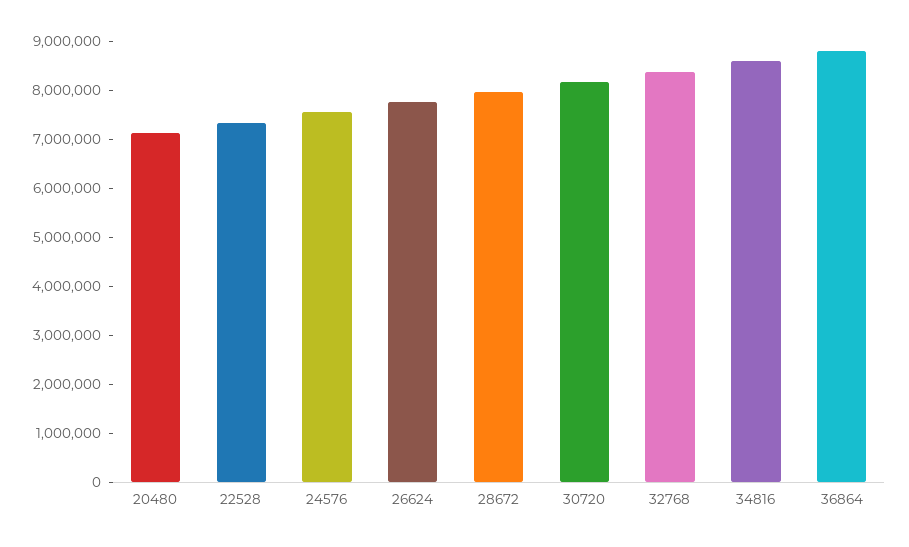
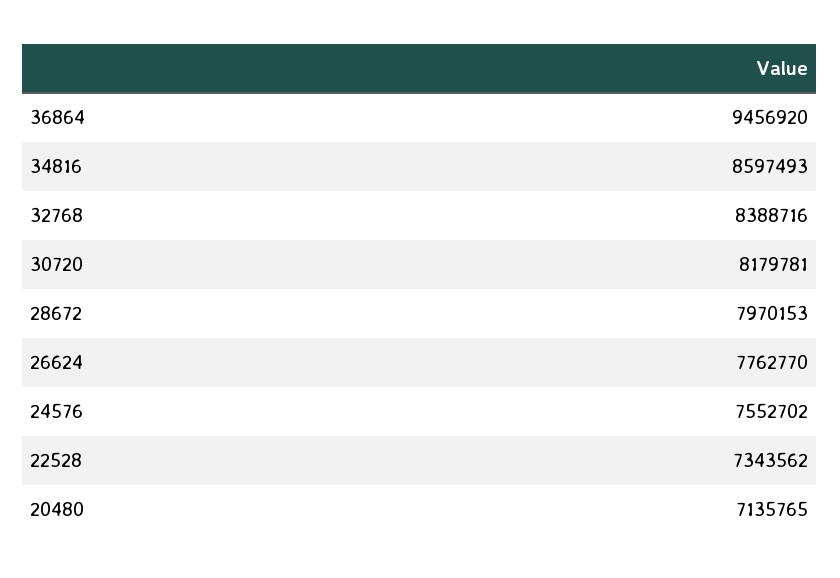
  {
    "20480": 7135765,
    "22528": 7343562,
    "24576": 7552702,
    "26624": 7762770,
    "28672": 7970153,
    "30720": 8179781,
    "32768": 8388716,
    "34816": 8597493,
-   "36864": 8800000
+   "36864": 9456920
  }

